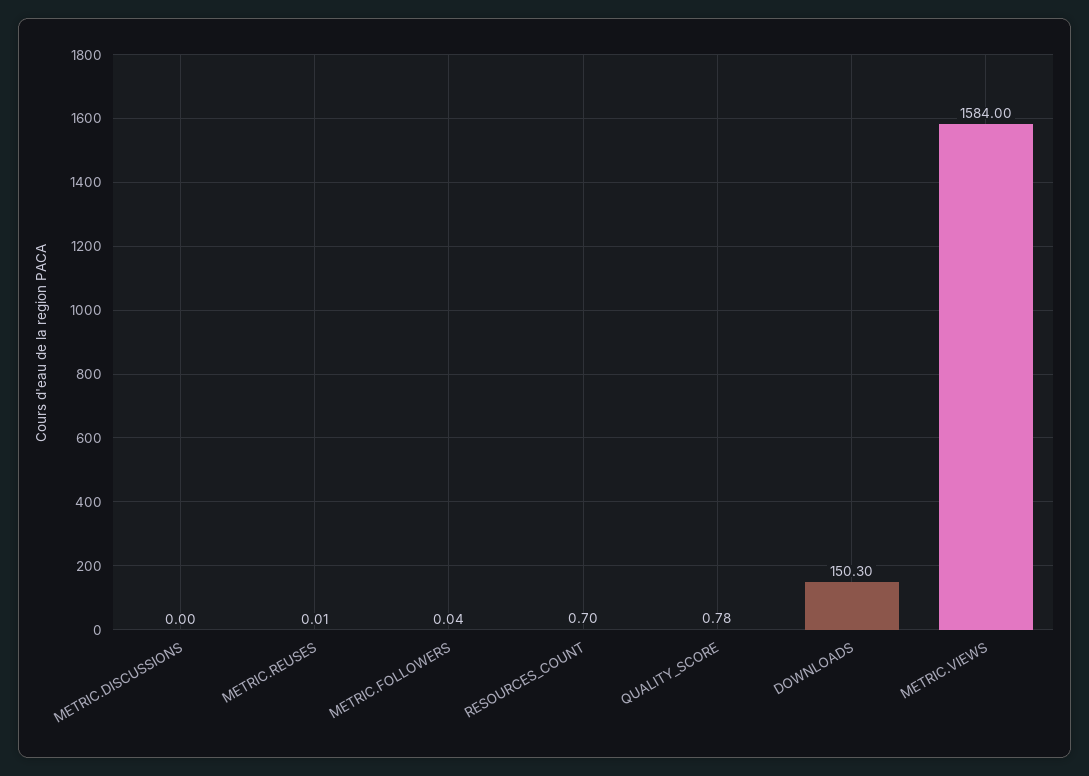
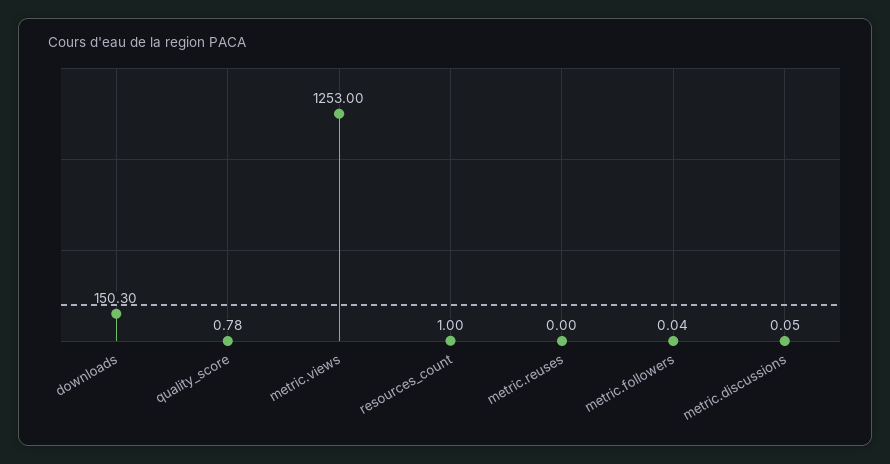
  {
-   "METRIC.DISCUSSIONS": 0,
+   "METRIC.DISCUSSIONS": 0.05,
-   "METRIC.REUSES": 0.01,
+   "METRIC.REUSES": 0,
    "METRIC.FOLLOWERS": 0.04,
-   "RESOURCES_COUNT": 0.7,
+   "RESOURCES_COUNT": 1,
    "QUALITY_SCORE": 0.78,
    "DOWNLOADS": 150.3,
-   "METRIC.VIEWS": 1584
+   "METRIC.VIEWS": 1253
  }

